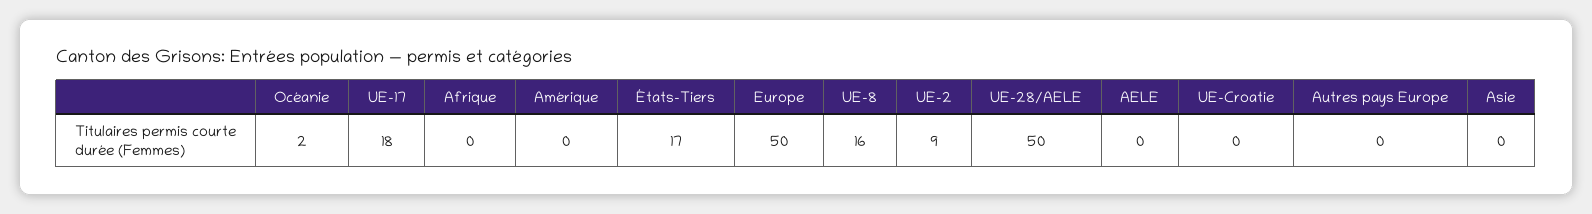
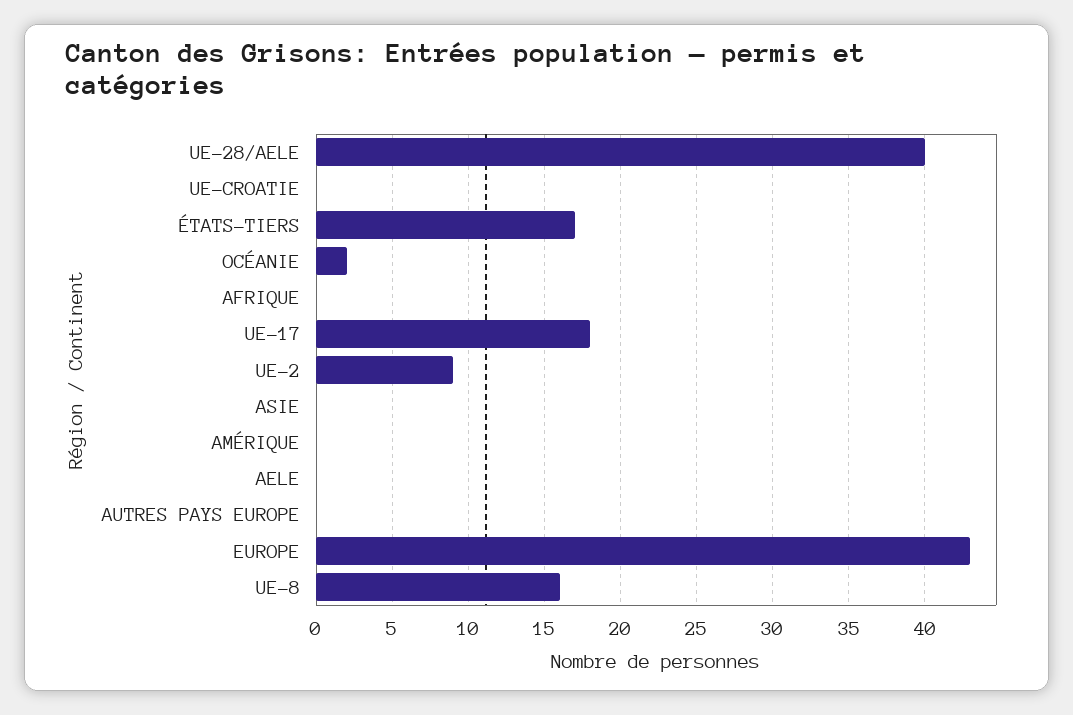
  {
    "Océanie": 2,
    "UE-17": 18,
    "Afrique": 0,
    "Amérique": 0,
    "États-Tiers": 17,
-   "Europe": 50,
+   "Europe": 43,
    "UE-8": 16,
    "UE-2": 9,
-   "UE-28/AELE": 50,
+   "UE-28/AELE": 40,
    "AELE": 0,
    "UE-Croatie": 0,
    "Autres pays Europe": 0,
    "Asie": 0
  }

